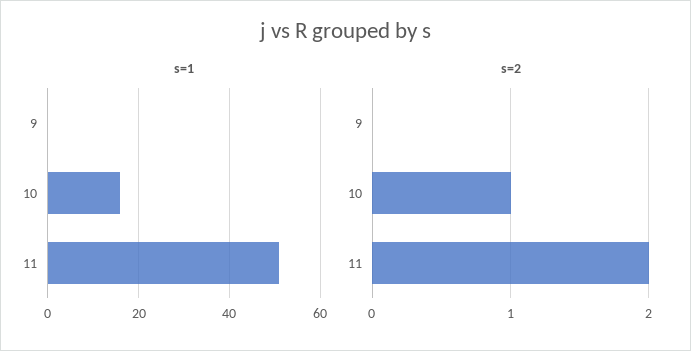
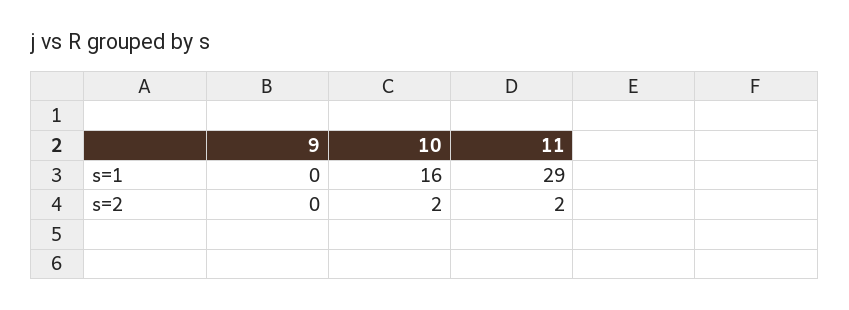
  {
    "s=1": {
      "9": 0,
      "10": 16,
-     "11": 50
+     "11": 29
    },
    "s=2": {
      "9": 0,
-     "10": 1,
+     "10": 2,
      "11": 2
    }
  }

